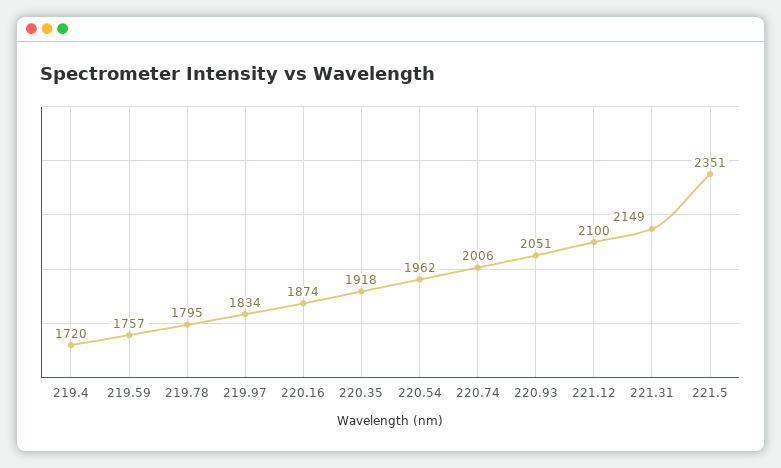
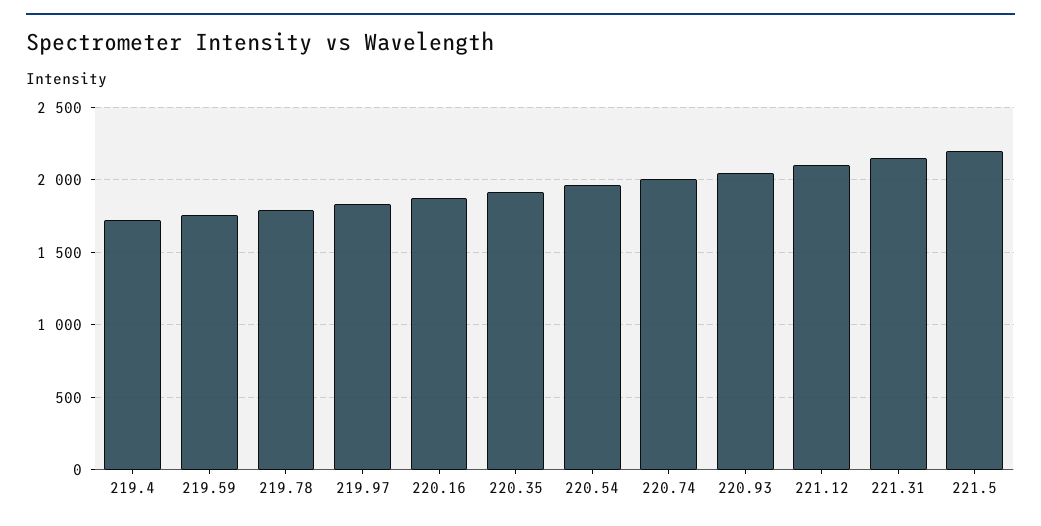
  {
    "219.4": 1720,
    "219.59": 1757,
    "219.78": 1795,
    "219.97": 1834,
    "220.16": 1874,
    "220.35": 1918,
    "220.54": 1962,
    "220.74": 2006,
    "220.93": 2051,
    "221.12": 2100,
    "221.31": 2149,
-   "221.5": 2351
+   "221.5": 2200
  }

